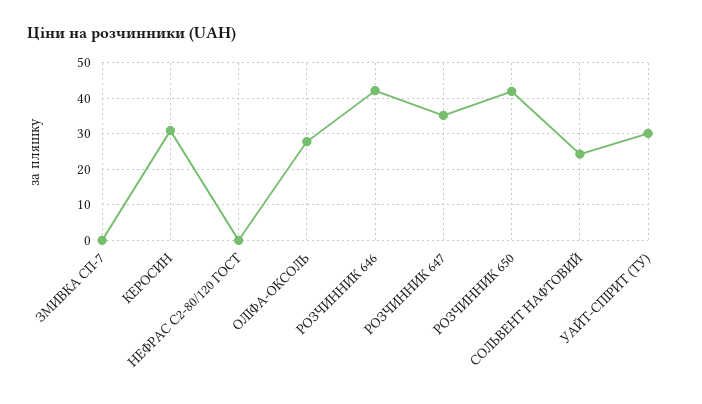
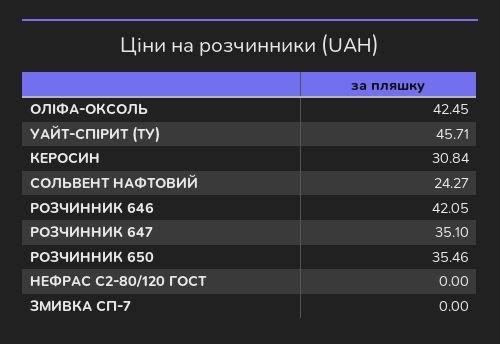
  {
    "ЗМИВКА СП-7": 0,
    "КЕРОСИН": 30.84,
    "НЕФРАС С2-80/120 ГОСТ": 0,
-   "ОЛІФА-ОКСОЛЬ": 28,
+   "ОЛІФА-ОКСОЛЬ": 42.45,
    "РОЗЧИННИК 646": 42.05,
    "РОЗЧИННИК 647": 35.1,
-   "РОЗЧИННИК 650": 42,
+   "РОЗЧИННИК 650": 35.46,
    "СОЛЬВЕНТ НАФТОВИЙ": 24.27,
-   "УАЙТ-СПІРИТ (ТУ)": 30
+   "УАЙТ-СПІРИТ (ТУ)": 45.71
  }

